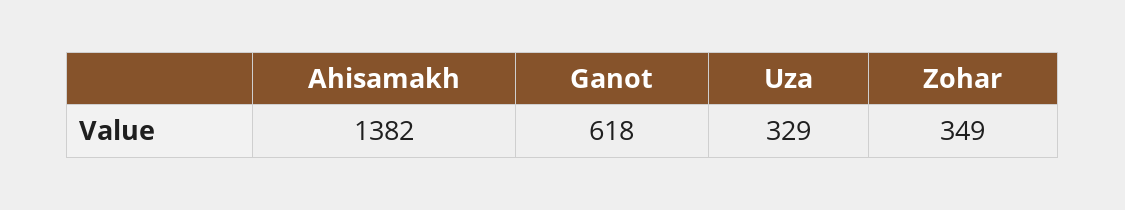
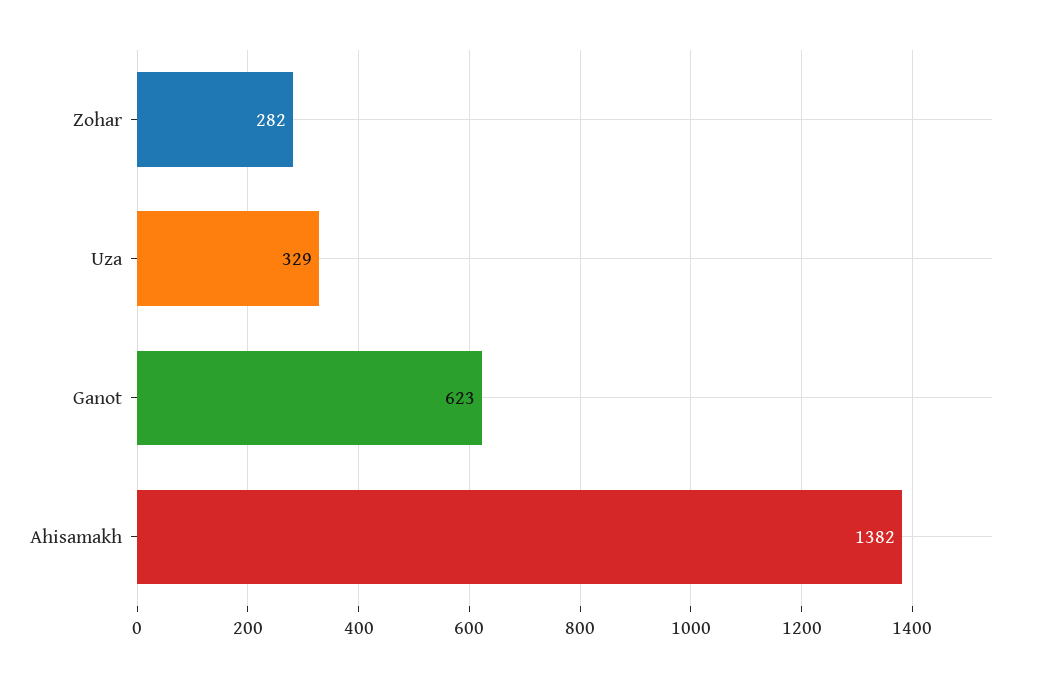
  {
    "Ahisamakh": 1382,
-   "Ganot": 618,
+   "Ganot": 623,
    "Uza": 329,
-   "Zohar": 349
+   "Zohar": 282
  }

